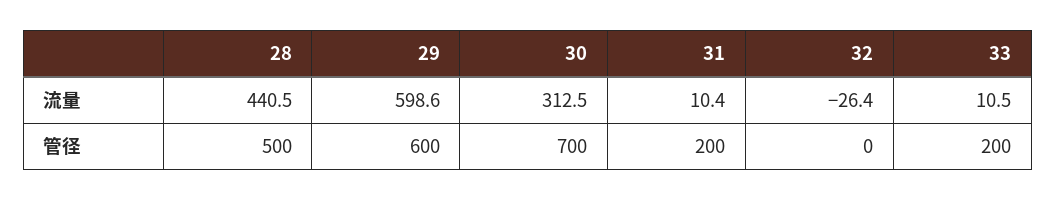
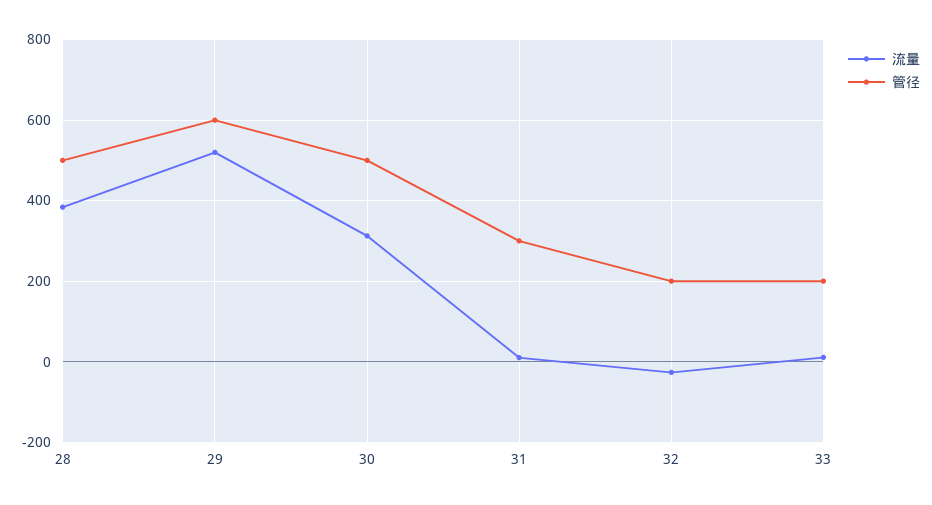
  {
    "流量": {
-     "28": 440.5,
+     "28": 380,
-     "29": 598.6,
+     "29": 520,
      "30": 312.5,
      "31": 10.4,
      "32": -26.4,
      "33": 10.5
    },
    "管径": {
      "28": 500,
      "29": 600,
-     "30": 700,
+     "30": 500,
-     "31": 200,
+     "31": 300,
-     "32": 0,
+     "32": 200,
      "33": 200
    }
  }

